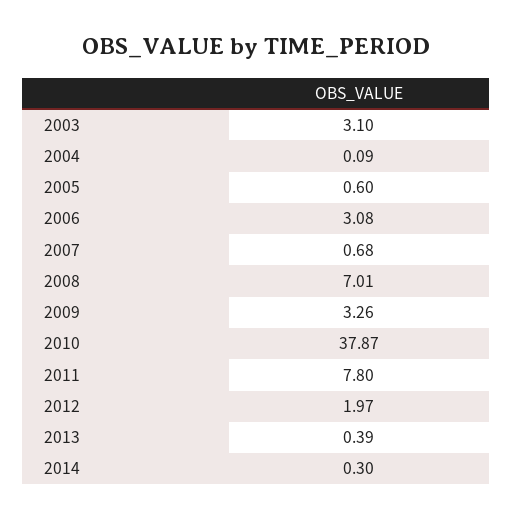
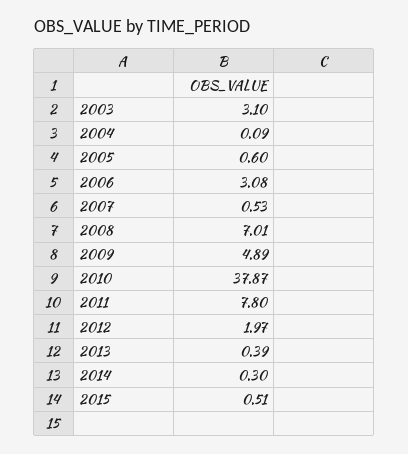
  {
    "2003": 3.1,
    "2004": 0.09,
    "2005": 0.6,
    "2006": 3.08,
-   "2007": 0.68,
+   "2007": 0.53,
    "2008": 7.01,
-   "2009": 3.26,
+   "2009": 4.89,
    "2010": 37.87,
    "2011": 7.8,
    "2012": 1.97,
    "2013": 0.39,
-   "2014": 0.3
+   "2014": 0.3,
+   "2015": 0.51
  }

